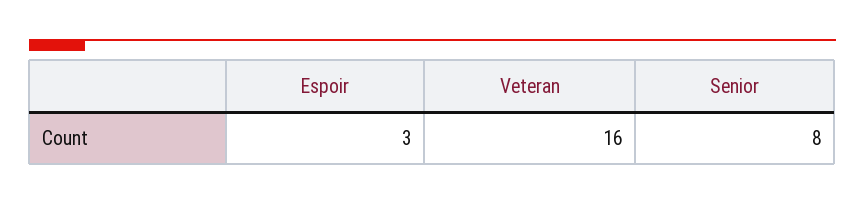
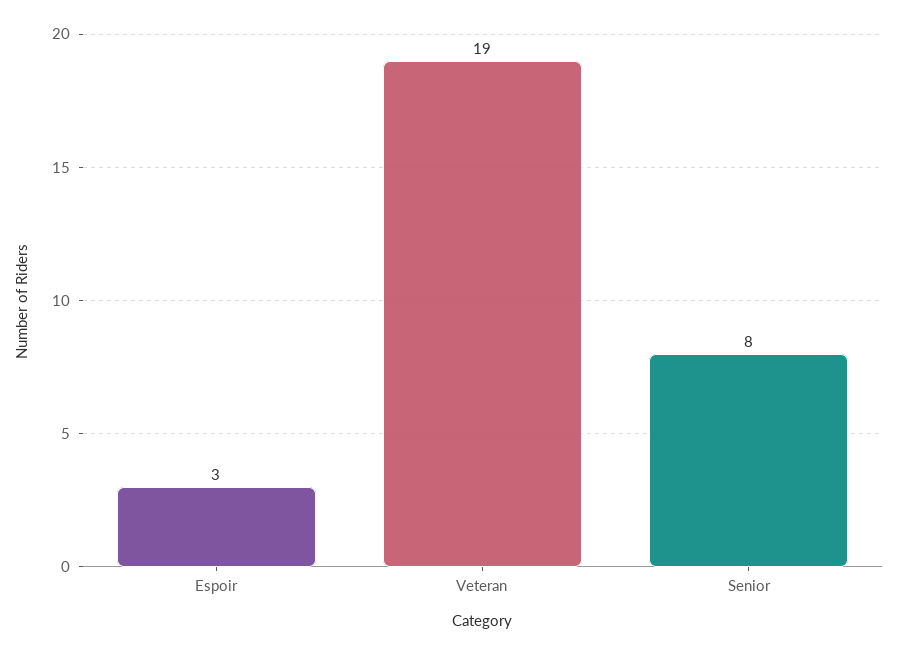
  {
    "Espoir": 3,
-   "Veteran": 16,
+   "Veteran": 19,
    "Senior": 8
  }

